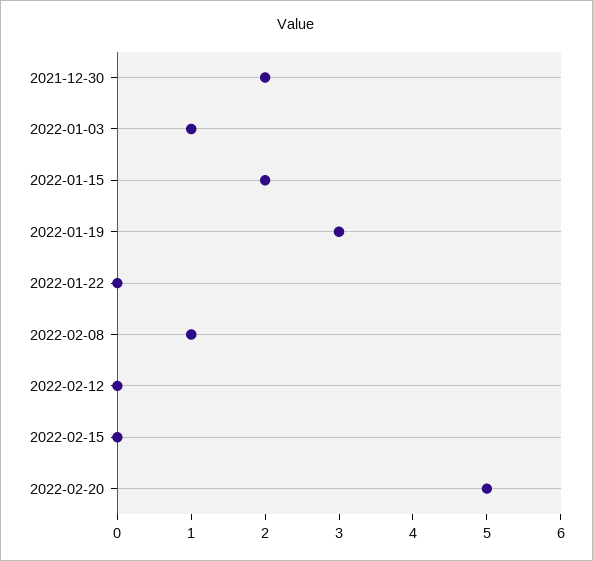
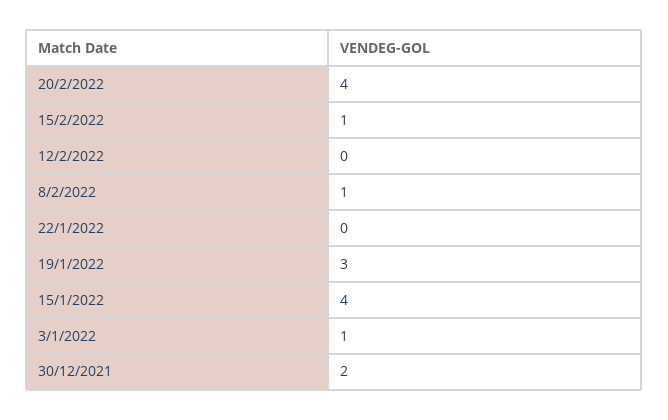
  {
    "2021-12-30": 2,
    "2022-01-03": 1,
-   "2022-01-15": 2,
+   "2022-01-15": 4,
    "2022-01-19": 3,
    "2022-01-22": 0,
    "2022-02-08": 1,
    "2022-02-12": 0,
-   "2022-02-15": 0,
+   "2022-02-15": 1,
-   "2022-02-20": 5
+   "2022-02-20": 4
  }

